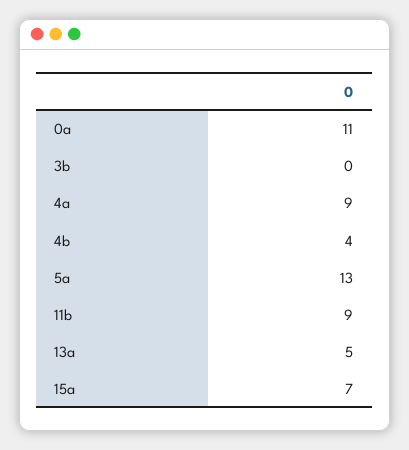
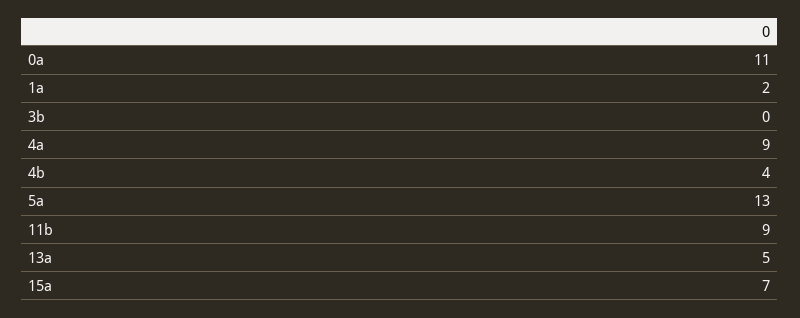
  {
    "0a": 11,
    "3b": 0,
    "4a": 9,
    "4b": 4,
    "5a": 13,
    "11b": 9,
    "13a": 5,
-   "15a": 7
+   "15a": 7,
+   "1a": 2
  }

